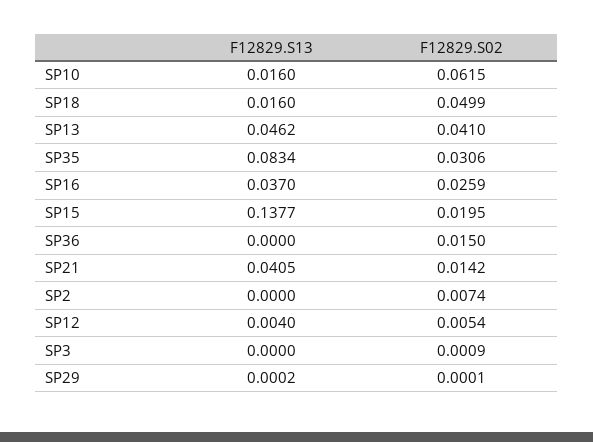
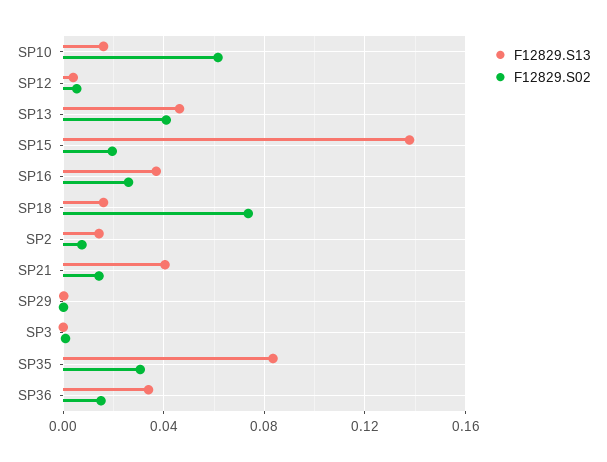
  {
    "F12829.S13": {
      "SP10": 0.016,
      "SP18": 0.016,
      "SP13": 0.0462,
      "SP35": 0.0834,
      "SP16": 0.037,
      "SP15": 0.1377,
-     "SP36": 0,
+     "SP36": 0.035,
      "SP21": 0.0405,
-     "SP2": 0,
+     "SP2": 0.015,
      "SP12": 0.004,
      "SP3": 0,
      "SP29": 0.0002
    },
    "F12829.S02": {
      "SP10": 0.0615,
-     "SP18": 0.0499,
+     "SP18": 0.075,
      "SP13": 0.041,
      "SP35": 0.0306,
      "SP16": 0.0259,
      "SP15": 0.0195,
      "SP36": 0.015,
      "SP21": 0.0142,
      "SP2": 0.0074,
      "SP12": 0.0054,
      "SP3": 0.0009,
      "SP29": 0.0001
    }
  }

